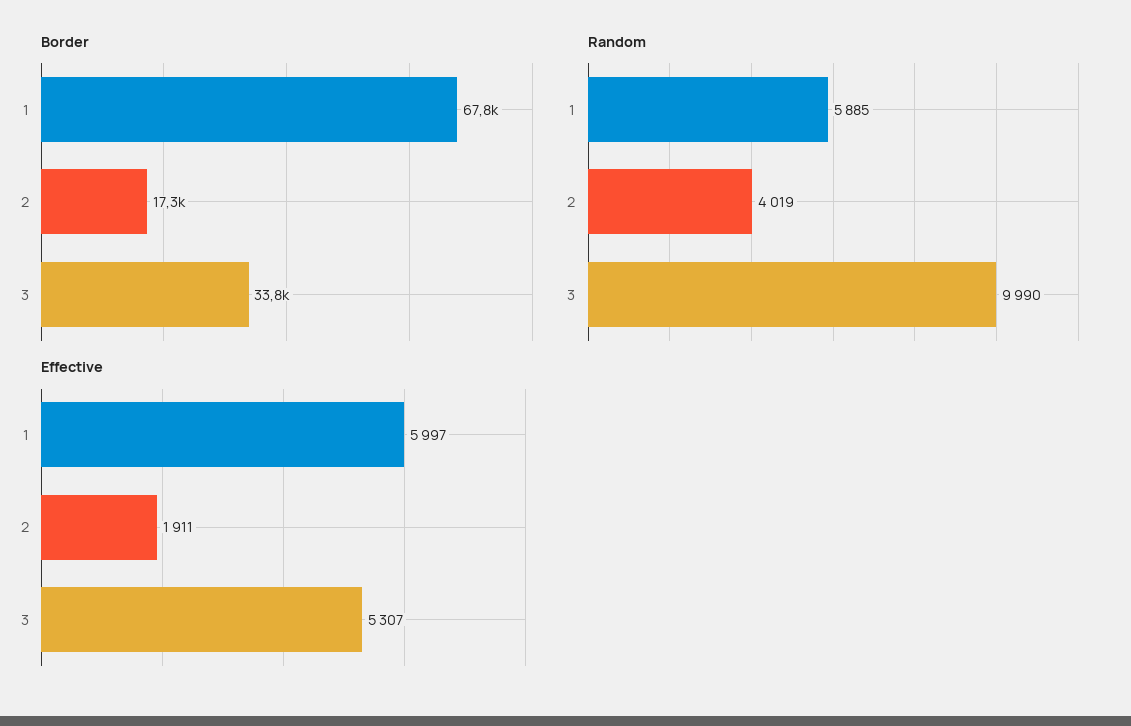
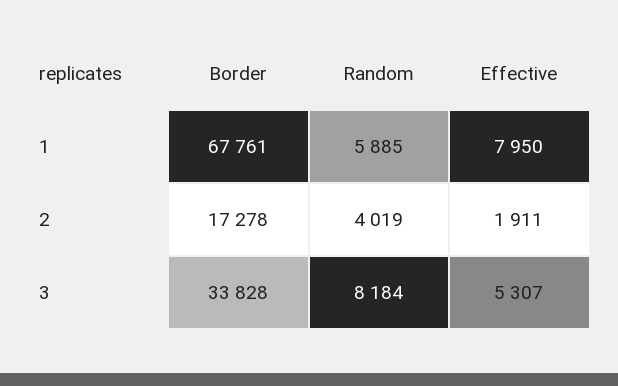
  {
    "Border": {
      "1": 67761,
      "2": 17278,
      "3": 33828
    },
    "Random": {
      "1": 5885,
      "2": 4019,
-     "3": 9990
+     "3": 8184
    },
    "Effective": {
-     "1": 5997,
+     "1": 7950,
      "2": 1911,
      "3": 5307
    }
  }

